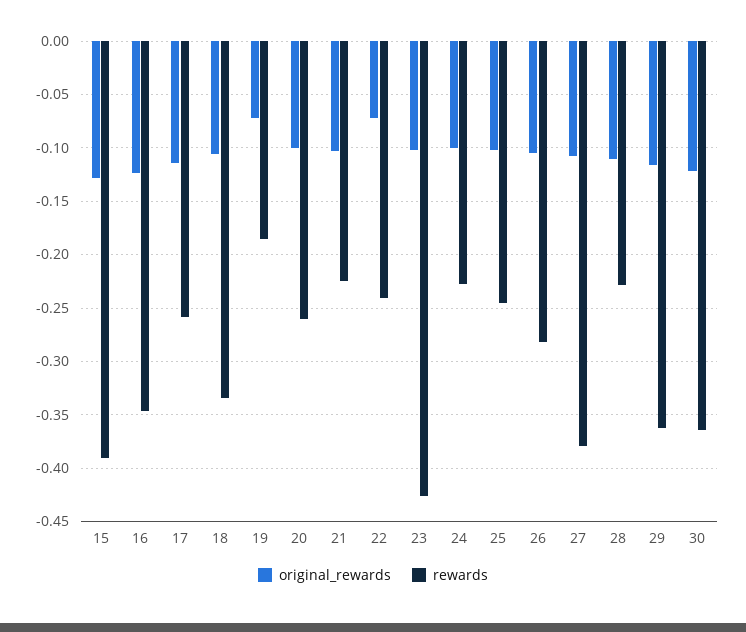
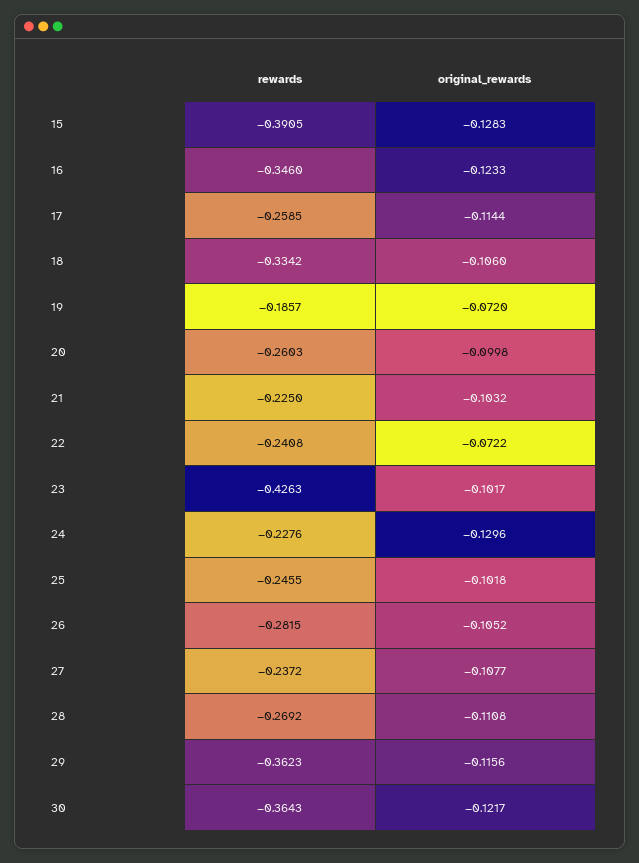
  {
    "original_rewards": {
      "15": -0.1283,
      "16": -0.1233,
      "17": -0.1144,
      "18": -0.106,
      "19": -0.072,
      "20": -0.0998,
      "21": -0.1032,
      "22": -0.0722,
      "23": -0.1017,
-     "24": -0.1,
+     "24": -0.1296,
      "25": -0.1018,
      "26": -0.1052,
      "27": -0.1077,
      "28": -0.1108,
      "29": -0.1156,
      "30": -0.1217
    },
    "rewards": {
      "15": -0.3905,
      "16": -0.346,
      "17": -0.2585,
      "18": -0.3342,
      "19": -0.1857,
      "20": -0.2603,
      "21": -0.225,
      "22": -0.2408,
      "23": -0.4263,
      "24": -0.2276,
      "25": -0.2455,
      "26": -0.2815,
-     "27": -0.38,
+     "27": -0.2372,
-     "28": -0.23,
+     "28": -0.2692,
      "29": -0.3623,
      "30": -0.3643
    }
  }

